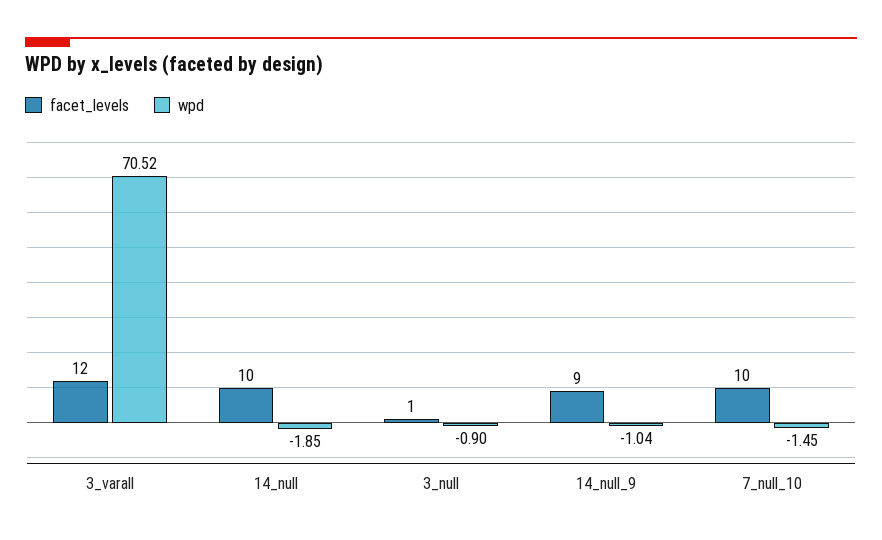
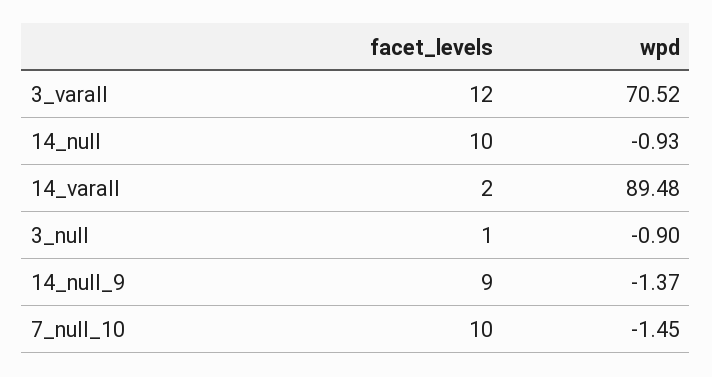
  {
    "facet_levels": {
      "3_varall": 12,
      "14_null": 10,
      "3_null": 1,
      "14_null_9": 9,
-     "7_null_10": 10
+     "7_null_10": 10,
+     "14_varall": 2
    },
    "wpd": {
      "3_varall": 70.52,
-     "14_null": -1.85,
+     "14_null": -0.93,
      "3_null": -0.9,
-     "14_null_9": -1.04,
+     "14_null_9": -1.37,
-     "7_null_10": -1.45
+     "7_null_10": -1.45,
+     "14_varall": 89.48
    }
  }

